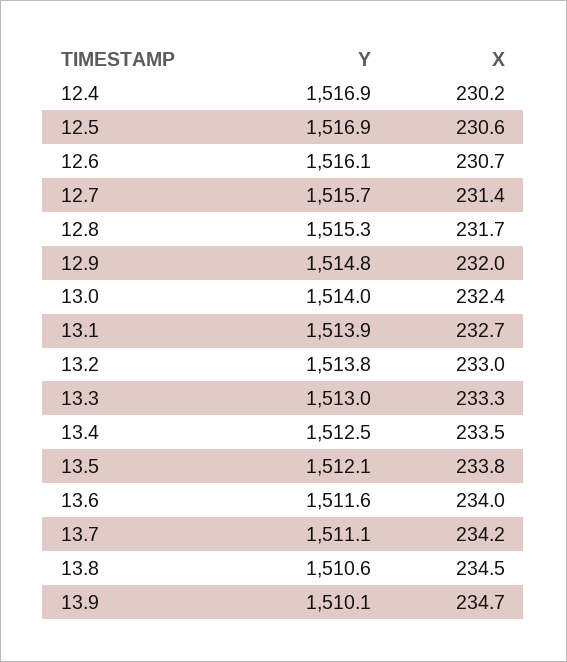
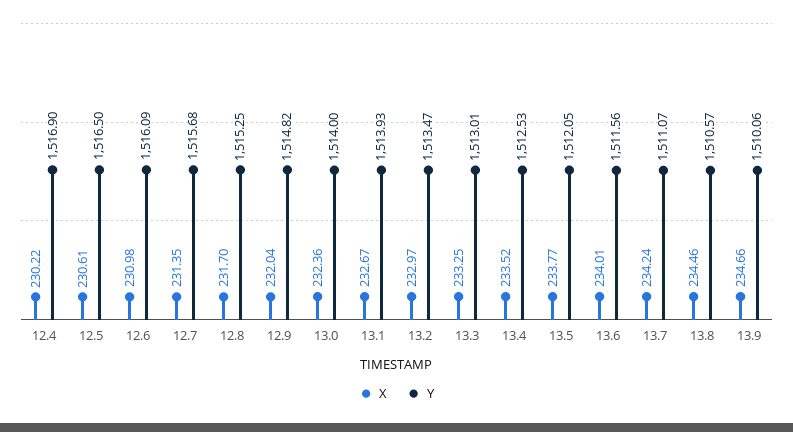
  {
    "Y": {
      "12.4": 1516.9,
-     "12.5": 1516.9,
+     "12.5": 1516.5,
      "12.6": 1516.09,
      "12.7": 1515.68,
      "12.8": 1515.25,
      "12.9": 1514.82,
      "13.0": 1514,
      "13.1": 1513.93,
-     "13.2": 1513.8,
+     "13.2": 1513.47,
      "13.3": 1513.01,
      "13.4": 1512.53,
      "13.5": 1512.05,
      "13.6": 1511.56,
      "13.7": 1511.07,
      "13.8": 1510.57,
      "13.9": 1510.06
    },
    "X": {
      "12.4": 230.22,
      "12.5": 230.61,
-     "12.6": 230.7,
+     "12.6": 230.98,
      "12.7": 231.35,
      "12.8": 231.7,
      "12.9": 232.04,
      "13.0": 232.36,
      "13.1": 232.67,
      "13.2": 232.97,
      "13.3": 233.25,
      "13.4": 233.52,
      "13.5": 233.77,
      "13.6": 234.01,
      "13.7": 234.24,
      "13.8": 234.46,
      "13.9": 234.66
    }
  }

